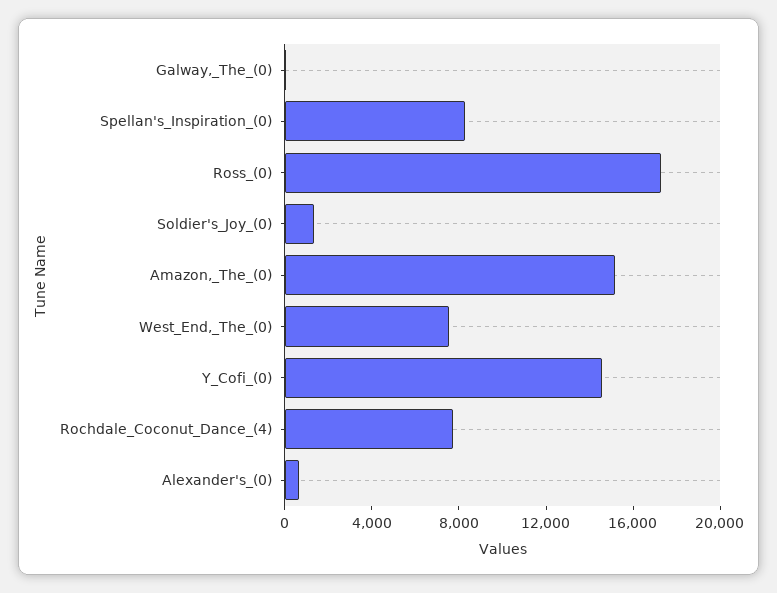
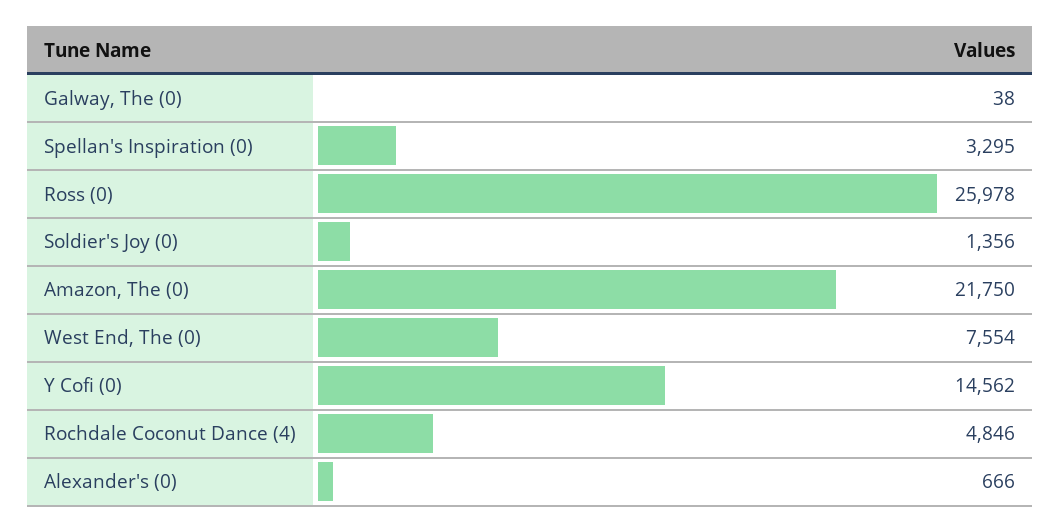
  {
    "Galway,_The_(0)": 38,
-   "Spellan's_Inspiration_(0)": 8000,
+   "Spellan's_Inspiration_(0)": 3295,
-   "Ross_(0)": 17000,
+   "Ross_(0)": 25978,
    "Soldier's_Joy_(0)": 1356,
-   "Amazon,_The_(0)": 15000,
+   "Amazon,_The_(0)": 21750,
    "West_End,_The_(0)": 7554,
    "Y_Cofi_(0)": 14562,
-   "Rochdale_Coconut_Dance_(4)": 8000,
+   "Rochdale_Coconut_Dance_(4)": 4846,
    "Alexander's_(0)": 666
  }

